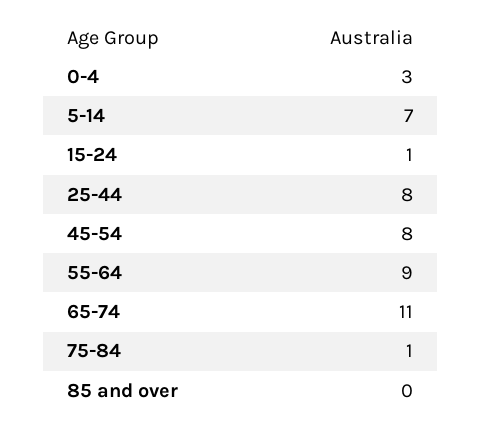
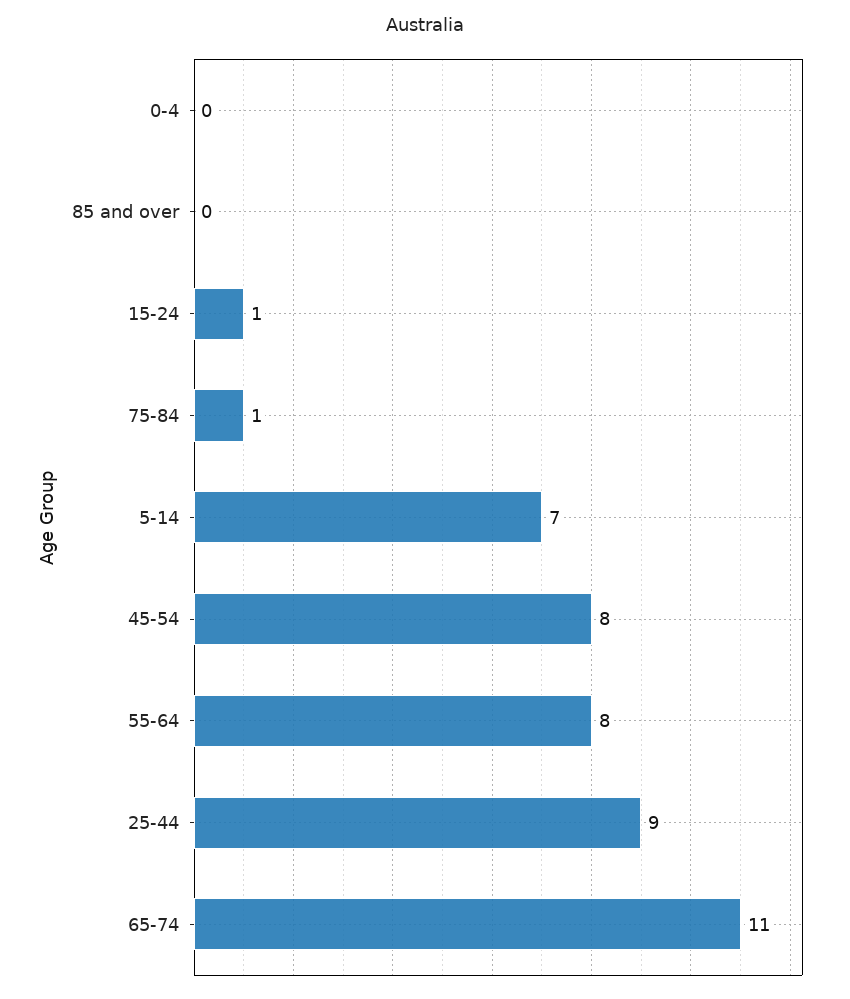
  {
-   "0-4": 3,
+   "0-4": 0,
    "5-14": 7,
    "15-24": 1,
-   "25-44": 8,
+   "25-44": 9,
    "45-54": 8,
-   "55-64": 9,
+   "55-64": 8,
    "65-74": 11,
    "75-84": 1,
    "85 and over": 0
  }

